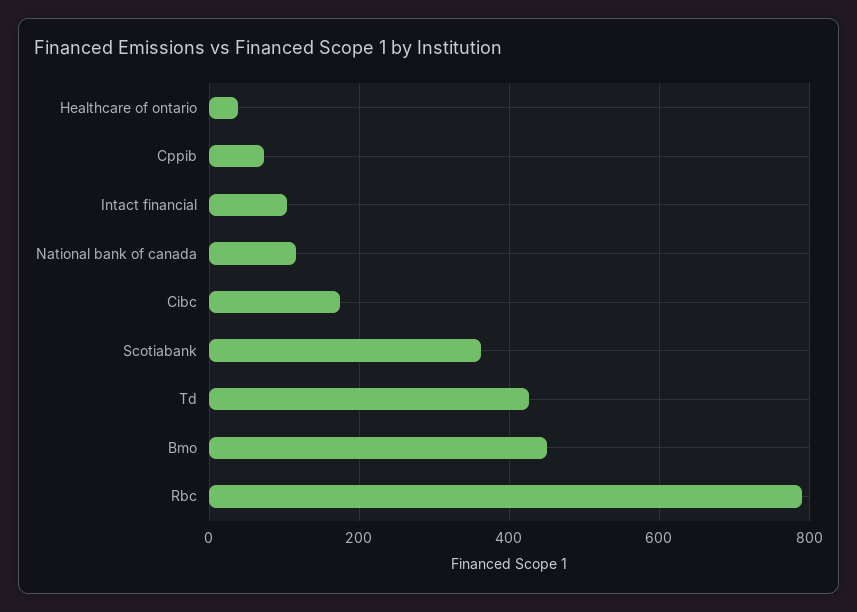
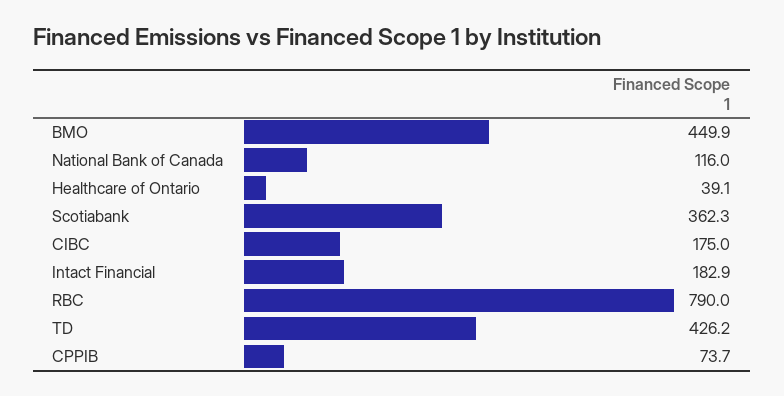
  {
    "Healthcare of ontario": 39.1,
    "Cppib": 73.7,
-   "Intact financial": 100,
+   "Intact financial": 182.9,
    "National bank of canada": 116,
    "Cibc": 175,
    "Scotiabank": 362.3,
    "Td": 426.2,
    "Bmo": 449.9,
    "Rbc": 790
  }

